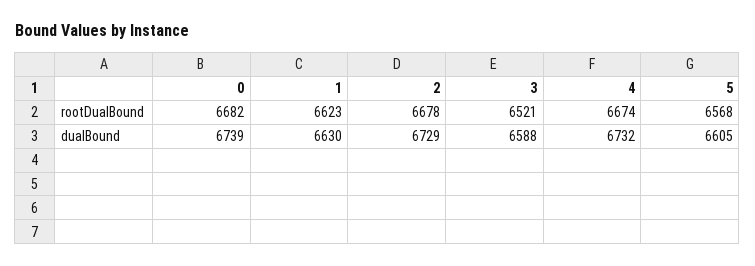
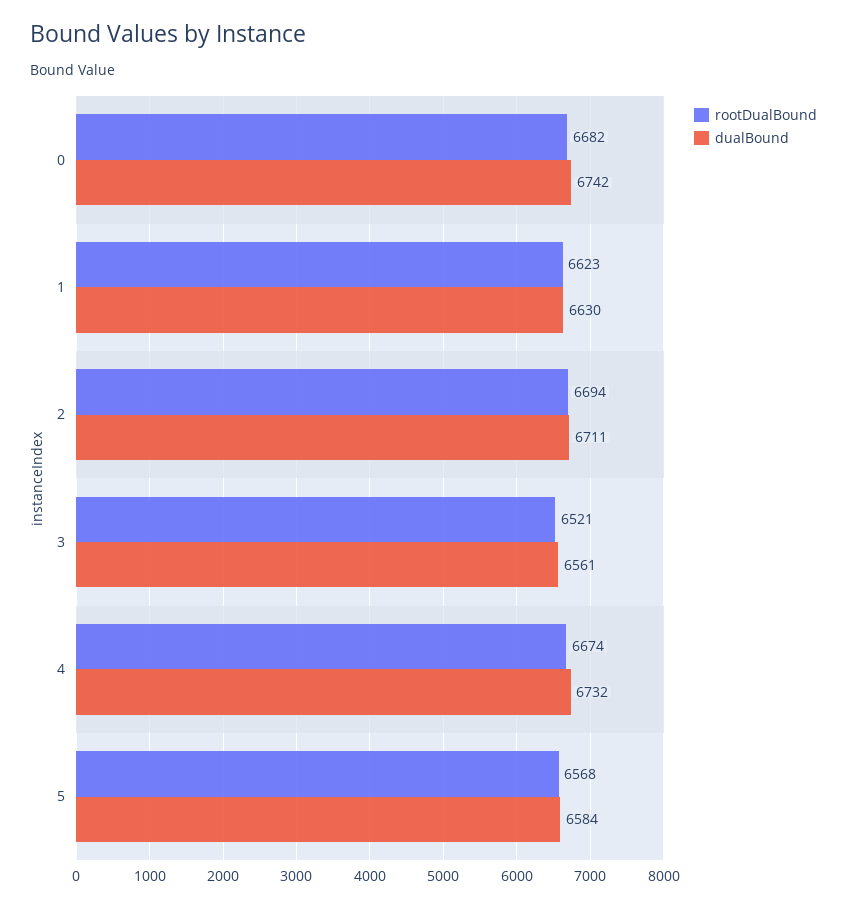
  {
    "rootDualBound": {
      "0": 6682,
      "1": 6623,
-     "2": 6678,
+     "2": 6694,
      "3": 6521,
      "4": 6674,
      "5": 6568
    },
    "dualBound": {
-     "0": 6739,
+     "0": 6742,
      "1": 6630,
-     "2": 6729,
+     "2": 6711,
-     "3": 6588,
+     "3": 6561,
      "4": 6732,
-     "5": 6605
+     "5": 6584
    }
  }

